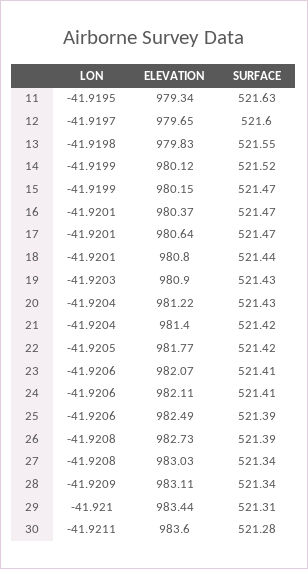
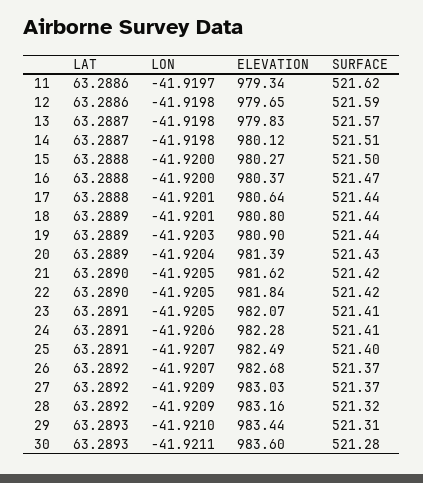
  {
    "LON": {
-     "11": -41.9195,
+     "11": -41.9197,
-     "12": -41.9197,
+     "12": -41.9198,
      "13": -41.9198,
-     "14": -41.9199,
+     "14": -41.9198,
-     "15": -41.9199,
+     "15": -41.92,
-     "16": -41.9201,
+     "16": -41.92,
      "17": -41.9201,
      "18": -41.9201,
      "19": -41.9203,
      "20": -41.9204,
-     "21": -41.9204,
+     "21": -41.9205,
      "22": -41.9205,
-     "23": -41.9206,
+     "23": -41.9205,
      "24": -41.9206,
-     "25": -41.9206,
+     "25": -41.9207,
-     "26": -41.9208,
+     "26": -41.9207,
-     "27": -41.9208,
+     "27": -41.9209,
      "28": -41.9209,
      "29": -41.921,
      "30": -41.9211
    },
    "ELEVATION": {
      "11": 979.34,
      "12": 979.65,
      "13": 979.83,
      "14": 980.12,
-     "15": 980.15,
+     "15": 980.27,
      "16": 980.37,
      "17": 980.64,
      "18": 980.8,
      "19": 980.9,
-     "20": 981.22,
+     "20": 981.39,
-     "21": 981.4,
+     "21": 981.62,
-     "22": 981.77,
+     "22": 981.84,
      "23": 982.07,
-     "24": 982.11,
+     "24": 982.28,
      "25": 982.49,
-     "26": 982.73,
+     "26": 982.68,
      "27": 983.03,
-     "28": 983.11,
+     "28": 983.16,
      "29": 983.44,
      "30": 983.6
    },
    "SURFACE": {
-     "11": 521.63,
+     "11": 521.62,
-     "12": 521.6,
+     "12": 521.59,
-     "13": 521.55,
+     "13": 521.57,
-     "14": 521.52,
+     "14": 521.51,
-     "15": 521.47,
+     "15": 521.5,
      "16": 521.47,
-     "17": 521.47,
+     "17": 521.44,
      "18": 521.44,
-     "19": 521.43,
+     "19": 521.44,
      "20": 521.43,
      "21": 521.42,
      "22": 521.42,
      "23": 521.41,
      "24": 521.41,
-     "25": 521.39,
+     "25": 521.4,
-     "26": 521.39,
+     "26": 521.37,
-     "27": 521.34,
+     "27": 521.37,
-     "28": 521.34,
+     "28": 521.32,
      "29": 521.31,
      "30": 521.28
-   }
+   },
+   "LAT": {
+     "11": 63.2886,
+     "12": 63.2886,
+     "13": 63.2887,
+     "14": 63.2887,
+     "15": 63.2888,
+     "16": 63.2888,
+     "17": 63.2888,
+     "18": 63.2889,
+     "19": 63.2889,
+     "20": 63.2889,
+     "21": 63.289,
+     "22": 63.289,
+     "23": 63.2891,
+     "24": 63.2891,
+     "25": 63.2891,
+     "26": 63.2892,
+     "27": 63.2892,
+     "28": 63.2892,
+     "29": 63.2893,
+     "30": 63.2893
+   }
  }

